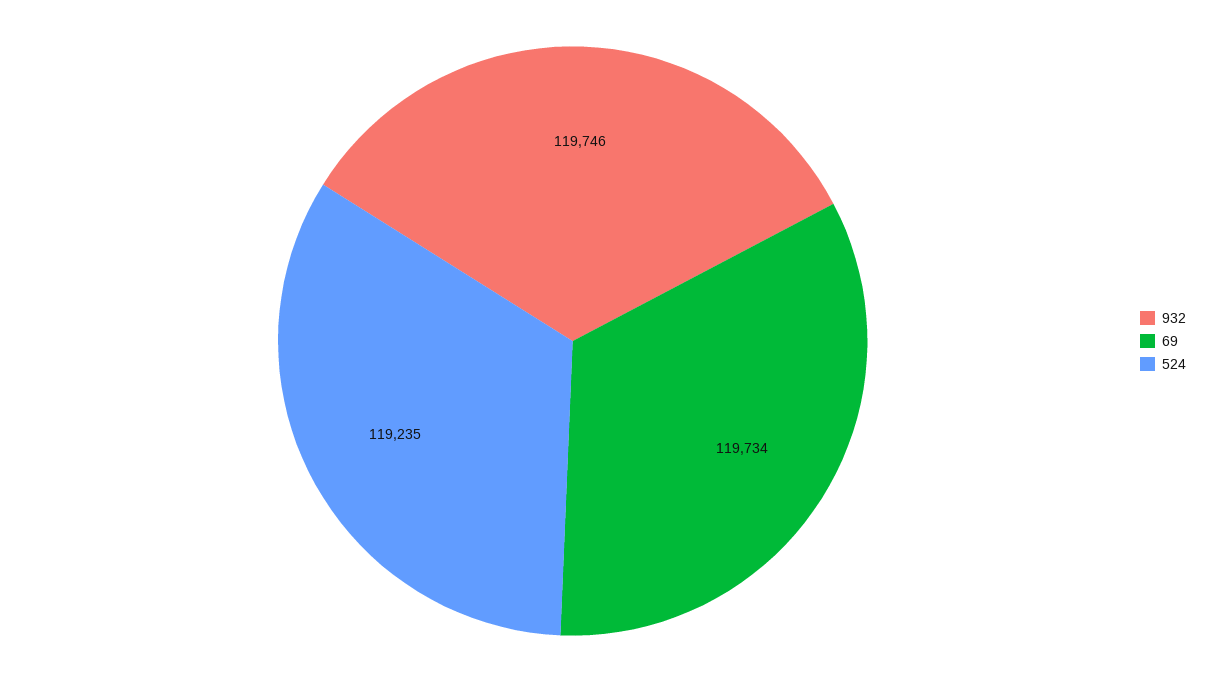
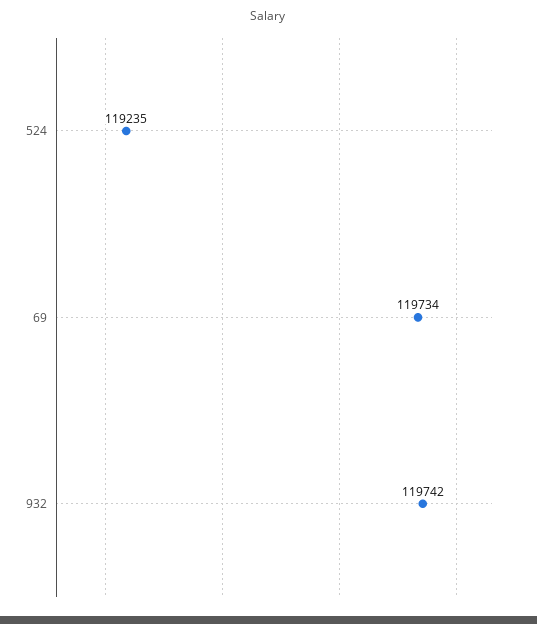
  {
-   "932": 119746,
+   "932": 119742,
    "69": 119734,
    "524": 119235
  }

